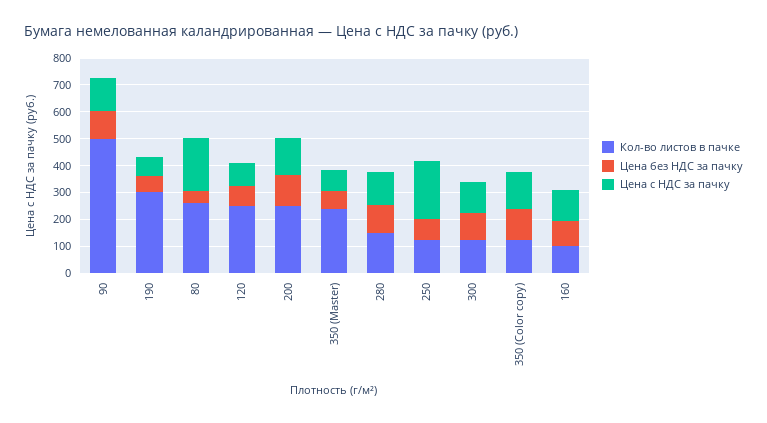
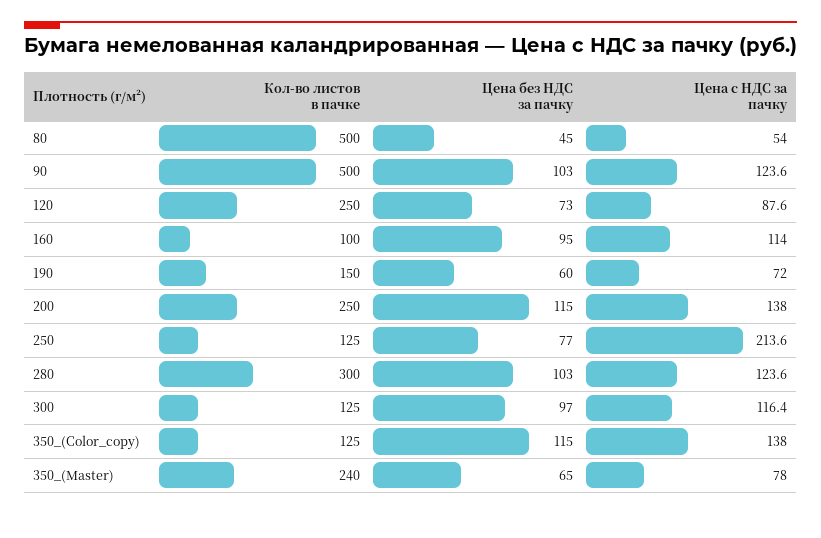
  {
    "Кол-во листов в пачке": {
      "90": 500,
-     "190": 300,
+     "190": 150,
-     "80": 250,
+     "80": 500,
      "120": 250,
      "200": 250,
      "350 (Master)": 240,
-     "280": 150,
+     "280": 300,
      "250": 125,
      "300": 125,
      "350 (Color copy)": 125,
      "160": 100
    },
    "Цена без НДС за пачку": {
      "90": 103,
      "190": 60,
      "80": 45,
      "120": 73,
      "200": 115,
      "350 (Master)": 65,
      "280": 103,
      "250": 77,
      "300": 97,
      "350 (Color copy)": 115,
      "160": 95
    },
    "Цена с НДС за пачку": {
      "90": 123.6,
      "190": 72,
-     "80": 200,
+     "80": 54,
      "120": 87.6,
      "200": 138,
      "350 (Master)": 78,
      "280": 123.6,
      "250": 213.6,
      "300": 116.4,
      "350 (Color copy)": 138,
      "160": 114
    }
  }

